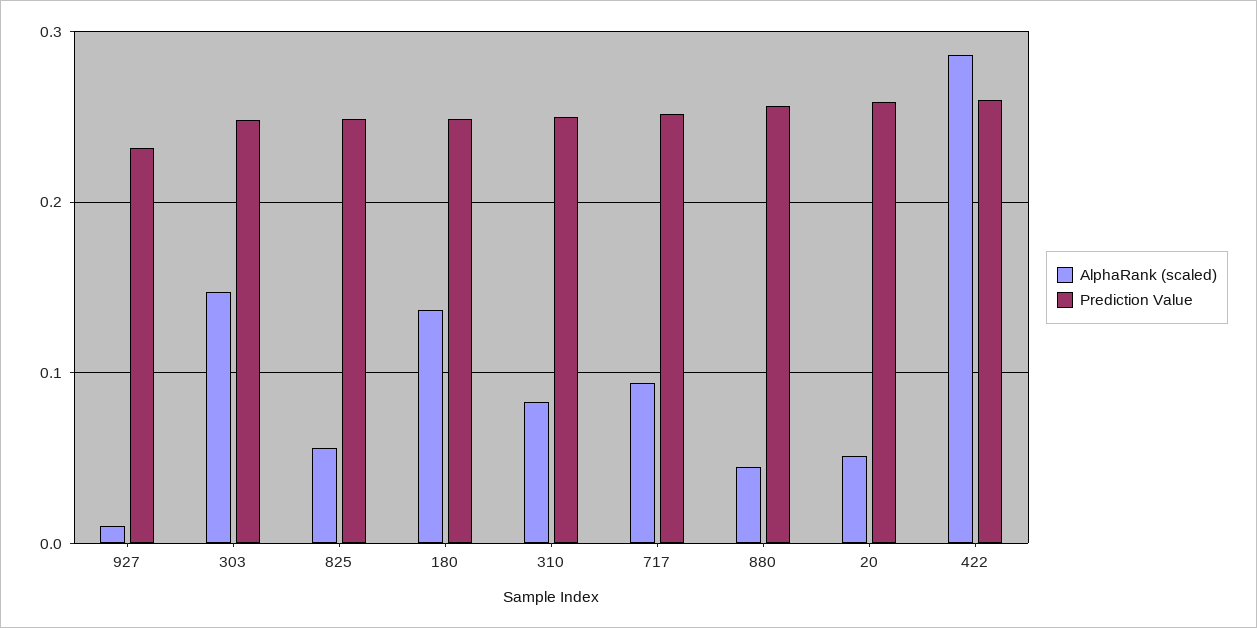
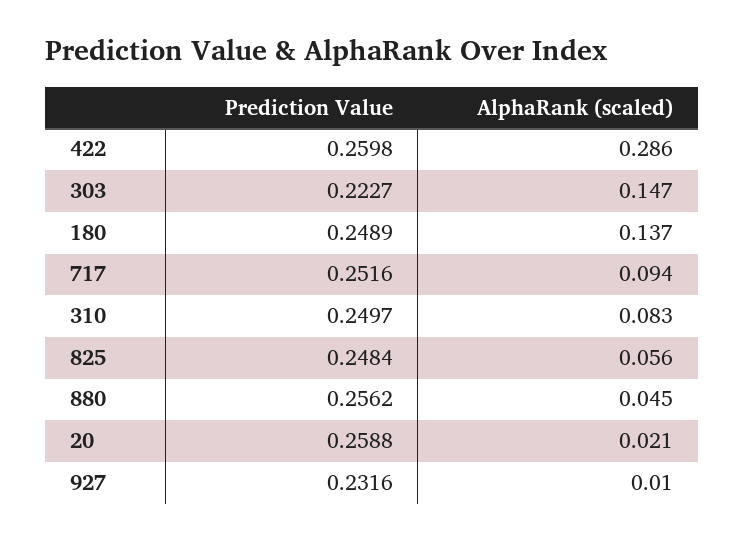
  {
    "AlphaRank (scaled)": {
      "927": 0.01,
      "303": 0.147,
      "825": 0.056,
      "180": 0.137,
      "310": 0.083,
      "717": 0.094,
      "880": 0.045,
-     "20": 0.05,
+     "20": 0.021,
      "422": 0.286
    },
    "Prediction Value": {
      "927": 0.2316,
-     "303": 0.25,
+     "303": 0.2227,
      "825": 0.2484,
      "180": 0.2489,
      "310": 0.2497,
      "717": 0.2516,
      "880": 0.2562,
      "20": 0.2588,
      "422": 0.2598
    }
  }

